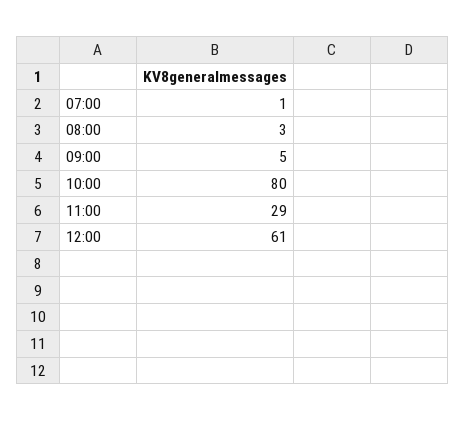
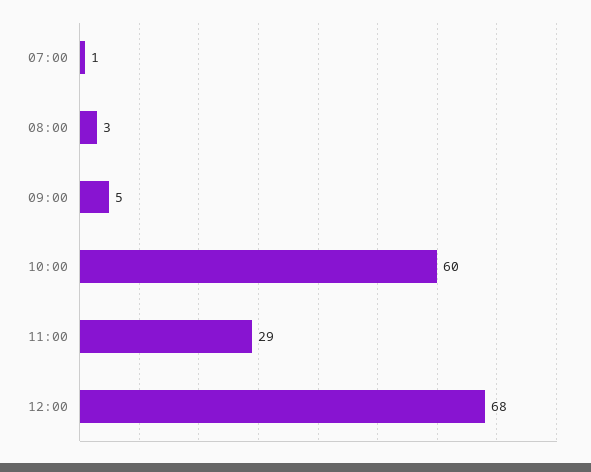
  {
    "07:00": 1,
    "08:00": 3,
    "09:00": 5,
-   "10:00": 80,
+   "10:00": 60,
    "11:00": 29,
-   "12:00": 61
+   "12:00": 68
  }

